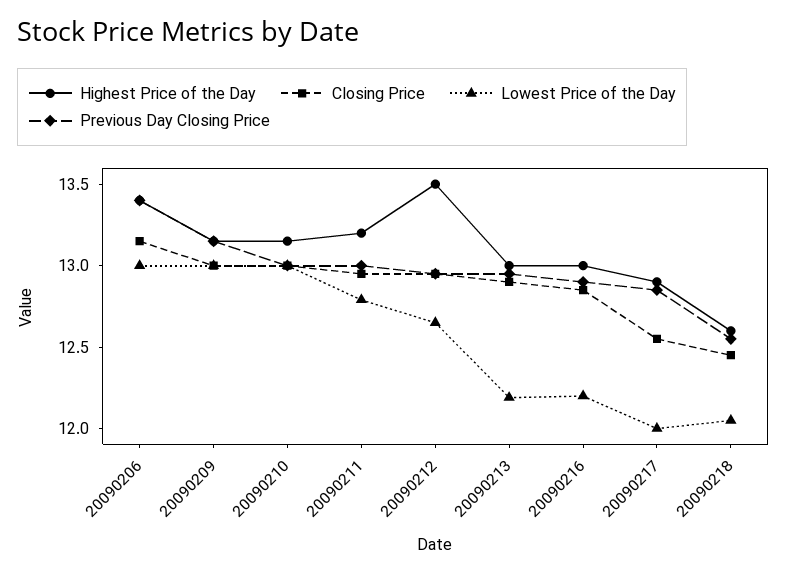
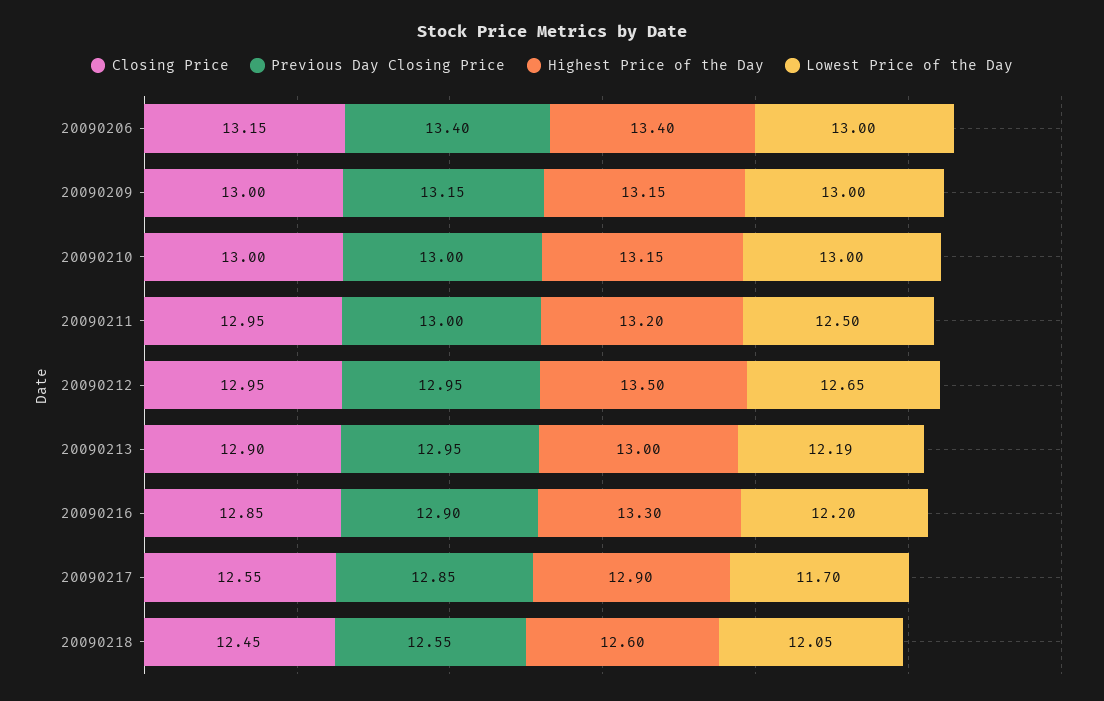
  {
    "Highest Price of the Day": {
      "20090206": 13.4,
      "20090209": 13.15,
      "20090210": 13.15,
      "20090211": 13.2,
      "20090212": 13.5,
      "20090213": 13,
-     "20090216": 13,
+     "20090216": 13.3,
      "20090217": 12.9,
      "20090218": 12.6
    },
    "Closing Price": {
      "20090206": 13.15,
      "20090209": 13,
      "20090210": 13,
      "20090211": 12.95,
      "20090212": 12.95,
      "20090213": 12.9,
      "20090216": 12.85,
      "20090217": 12.55,
      "20090218": 12.45
    },
    "Lowest Price of the Day": {
      "20090206": 13,
      "20090209": 13,
      "20090210": 13,
-     "20090211": 12.8,
+     "20090211": 12.5,
      "20090212": 12.65,
      "20090213": 12.19,
      "20090216": 12.2,
-     "20090217": 12,
+     "20090217": 11.7,
      "20090218": 12.05
    },
    "Previous Day Closing Price": {
      "20090206": 13.4,
      "20090209": 13.15,
      "20090210": 13,
      "20090211": 13,
      "20090212": 12.95,
      "20090213": 12.95,
      "20090216": 12.9,
      "20090217": 12.85,
      "20090218": 12.55
    }
  }

